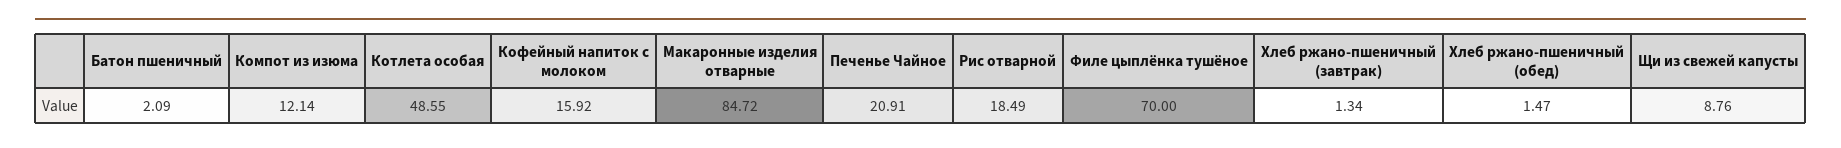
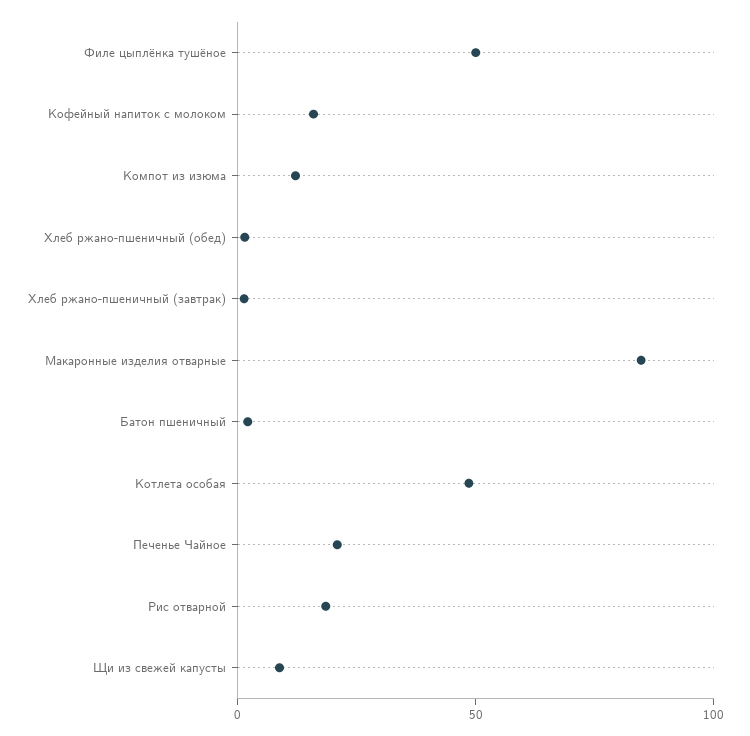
  {
    "Батон пшеничный": 2.09,
    "Компот из изюма": 12.14,
    "Котлета особая": 48.55,
    "Кофейный напиток с молоком": 15.92,
    "Макаронные изделия отварные": 84.72,
    "Печенье Чайное": 20.91,
    "Рис отварной": 18.49,
-   "Филе цыплёнка тушёное": 70,
+   "Филе цыплёнка тушёное": 50,
    "Хлеб ржано-пшеничный (завтрак)": 1.34,
    "Хлеб ржано-пшеничный (обед)": 1.47,
    "Щи из свежей капусты": 8.76
  }

